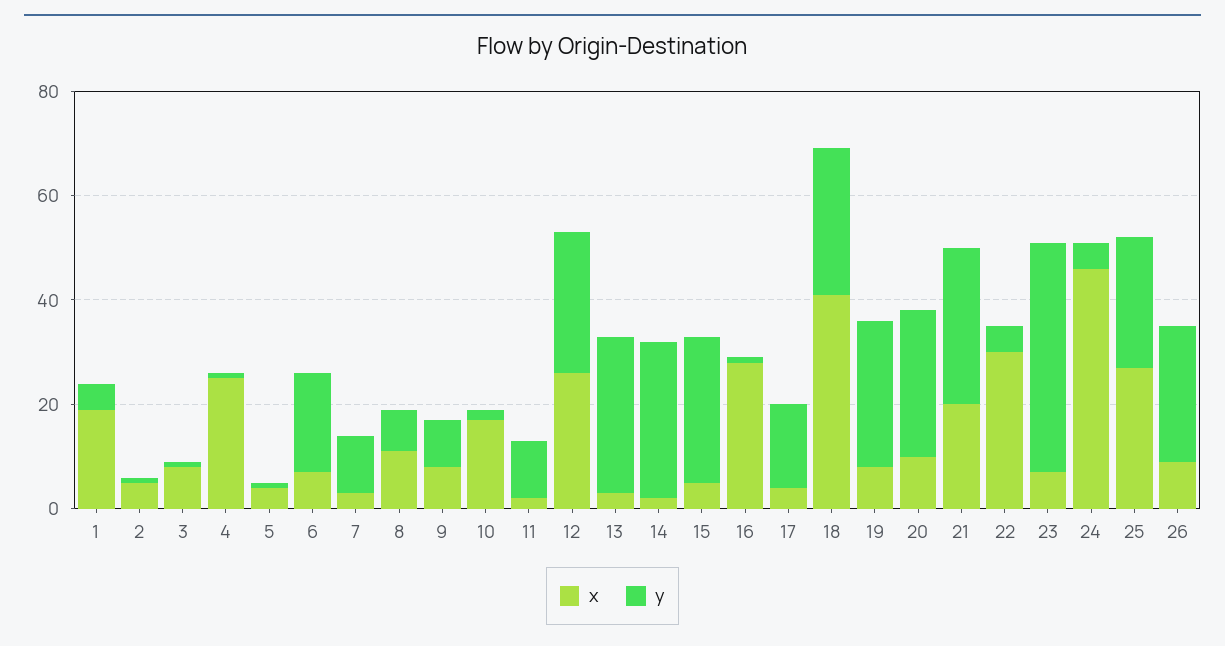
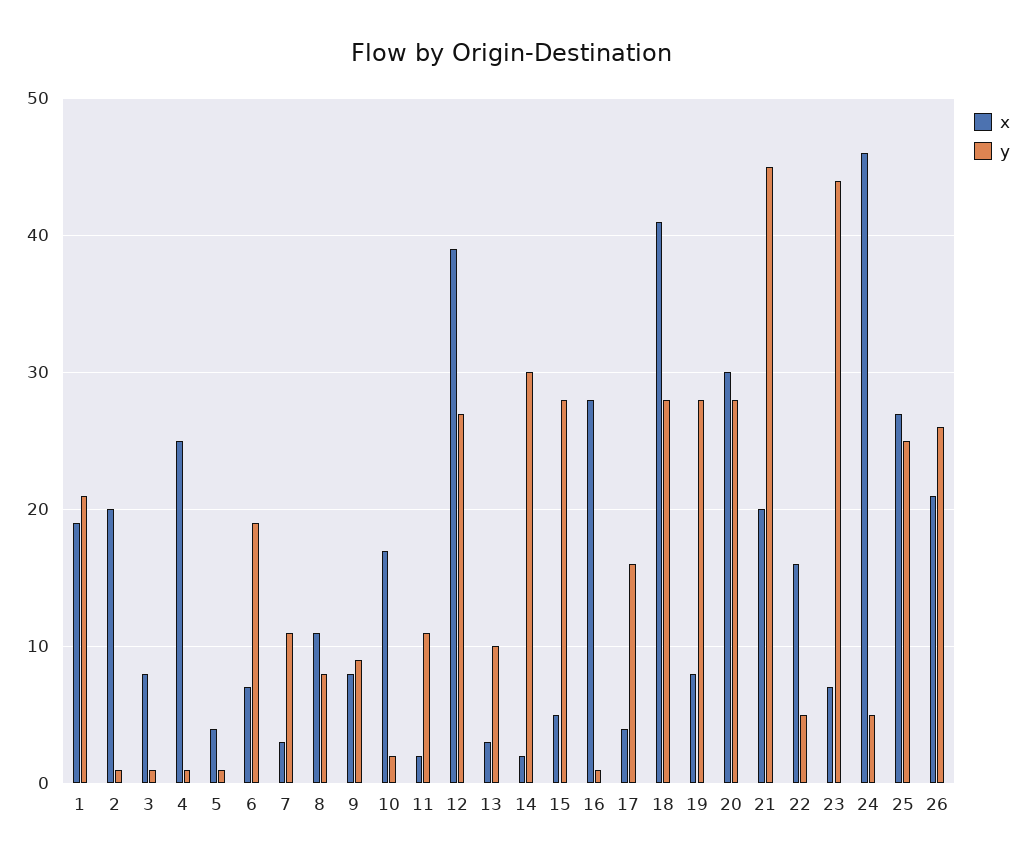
  {
    "x": {
      "1": 19,
-     "2": 5,
+     "2": 20,
      "3": 8,
      "4": 25,
      "5": 4,
      "6": 7,
      "7": 3,
      "8": 11,
      "9": 8,
      "10": 17,
      "11": 2,
-     "12": 25,
+     "12": 39,
      "13": 3,
      "14": 2,
      "15": 5,
      "16": 28,
      "17": 4,
      "18": 41,
      "19": 8,
-     "20": 10,
+     "20": 30,
      "21": 20,
-     "22": 30,
+     "22": 16,
      "23": 7,
      "24": 46,
      "25": 27,
-     "26": 10
+     "26": 21
    },
    "y": {
-     "1": 5,
+     "1": 21,
      "2": 1,
      "3": 1,
      "4": 1,
      "5": 1,
      "6": 19,
      "7": 11,
      "8": 8,
      "9": 9,
      "10": 2,
      "11": 11,
      "12": 27,
-     "13": 30,
+     "13": 10,
      "14": 30,
      "15": 28,
      "16": 1,
      "17": 16,
      "18": 28,
      "19": 28,
      "20": 28,
-     "21": 30,
+     "21": 45,
      "22": 5,
      "23": 44,
      "24": 5,
      "25": 25,
      "26": 26
    }
  }

